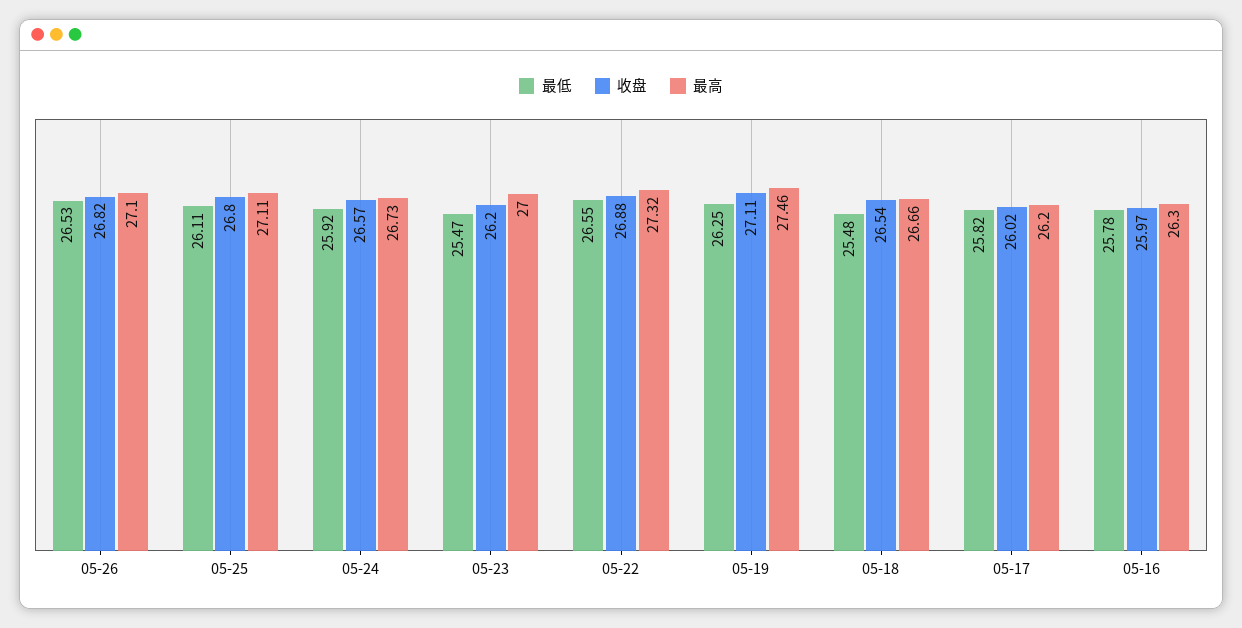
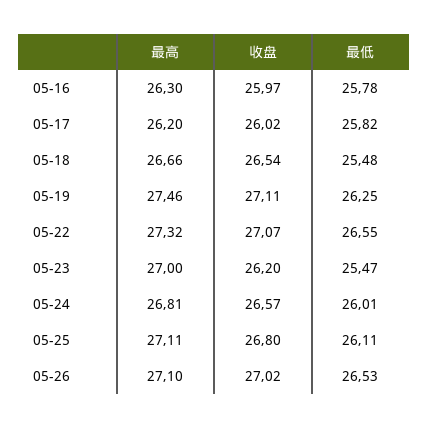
  {
    "最低": {
      "05-26": 26.53,
      "05-25": 26.11,
-     "05-24": 25.92,
+     "05-24": 26.01,
      "05-23": 25.47,
      "05-22": 26.55,
      "05-19": 26.25,
      "05-18": 25.48,
      "05-17": 25.82,
      "05-16": 25.78
    },
    "收盘": {
-     "05-26": 26.82,
+     "05-26": 27.02,
      "05-25": 26.8,
      "05-24": 26.57,
      "05-23": 26.2,
-     "05-22": 26.88,
+     "05-22": 27.07,
      "05-19": 27.11,
      "05-18": 26.54,
      "05-17": 26.02,
      "05-16": 25.97
    },
    "最高": {
      "05-26": 27.1,
      "05-25": 27.11,
-     "05-24": 26.73,
+     "05-24": 26.81,
      "05-23": 27,
      "05-22": 27.32,
      "05-19": 27.46,
      "05-18": 26.66,
      "05-17": 26.2,
      "05-16": 26.3
    }
  }

